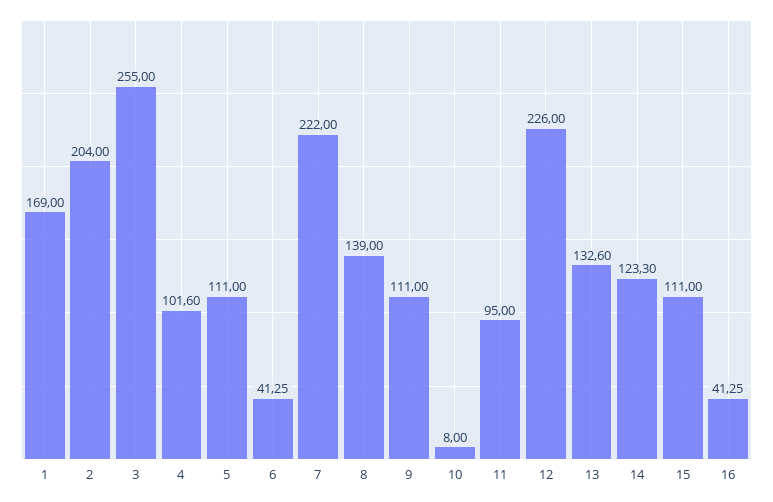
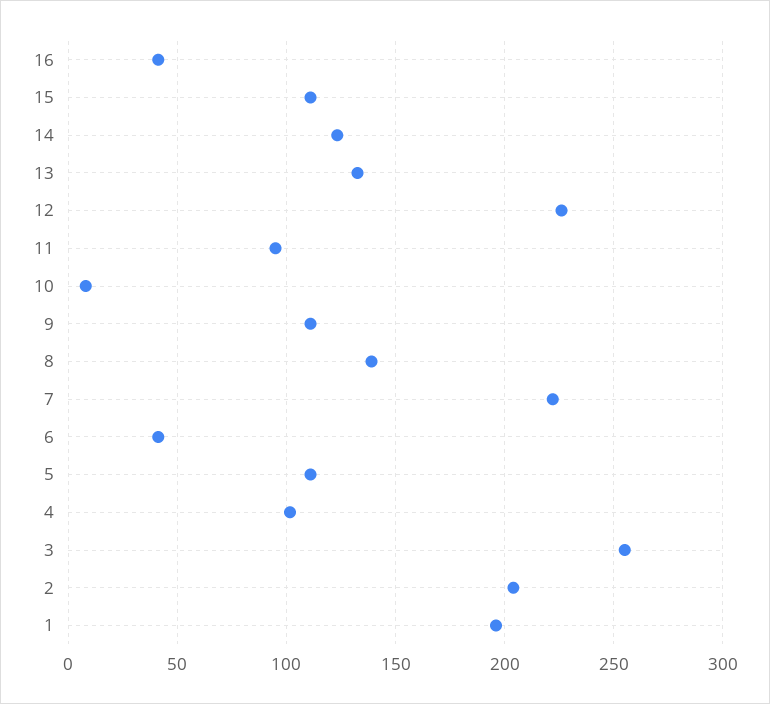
  {
-   "1": 169,
+   "1": 195,
    "2": 204,
    "3": 255,
    "4": 101.6,
    "5": 111,
    "6": 41.25,
    "7": 222,
    "8": 139,
    "9": 111,
    "10": 8,
    "11": 95,
    "12": 226,
    "13": 132.6,
    "14": 123.3,
    "15": 111,
    "16": 41.25
  }

